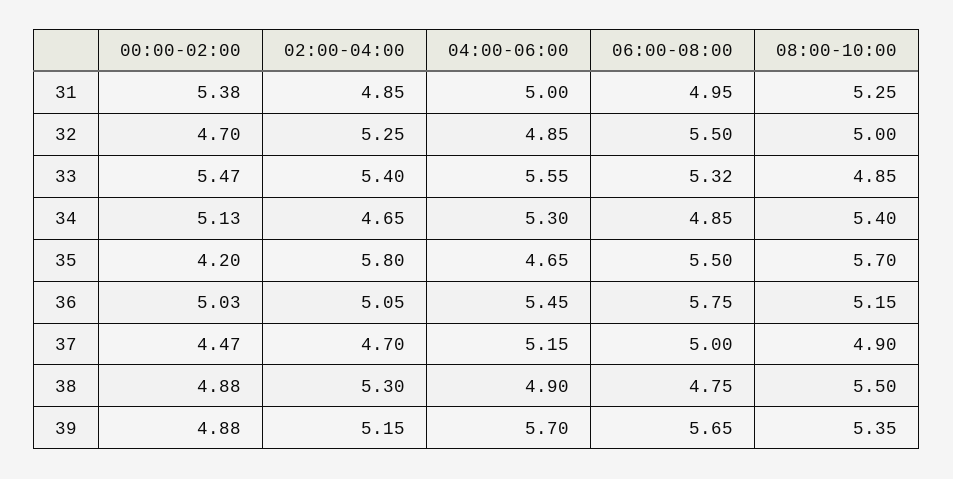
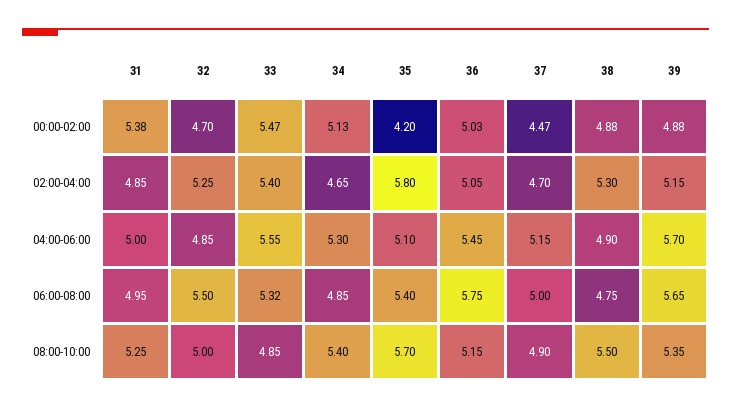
  {
    "00:00-02:00": {
      "31": 5.38,
      "32": 4.7,
      "33": 5.47,
      "34": 5.13,
      "35": 4.2,
      "36": 5.03,
      "37": 4.47,
      "38": 4.88,
      "39": 4.88
    },
    "02:00-04:00": {
      "31": 4.85,
      "32": 5.25,
      "33": 5.4,
      "34": 4.65,
      "35": 5.8,
      "36": 5.05,
      "37": 4.7,
      "38": 5.3,
      "39": 5.15
    },
    "04:00-06:00": {
      "31": 5,
      "32": 4.85,
      "33": 5.55,
      "34": 5.3,
-     "35": 4.65,
+     "35": 5.1,
      "36": 5.45,
      "37": 5.15,
      "38": 4.9,
      "39": 5.7
    },
    "06:00-08:00": {
      "31": 4.95,
      "32": 5.5,
      "33": 5.32,
      "34": 4.85,
-     "35": 5.5,
+     "35": 5.4,
      "36": 5.75,
      "37": 5,
      "38": 4.75,
      "39": 5.65
    },
    "08:00-10:00": {
      "31": 5.25,
      "32": 5,
      "33": 4.85,
      "34": 5.4,
      "35": 5.7,
      "36": 5.15,
      "37": 4.9,
      "38": 5.5,
      "39": 5.35
    }
  }

